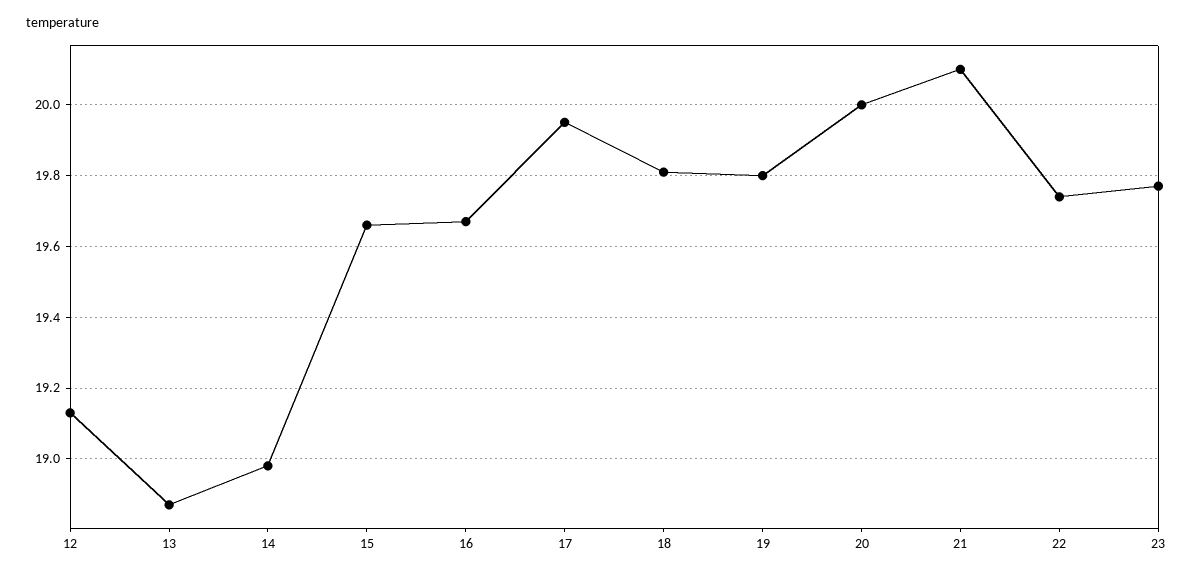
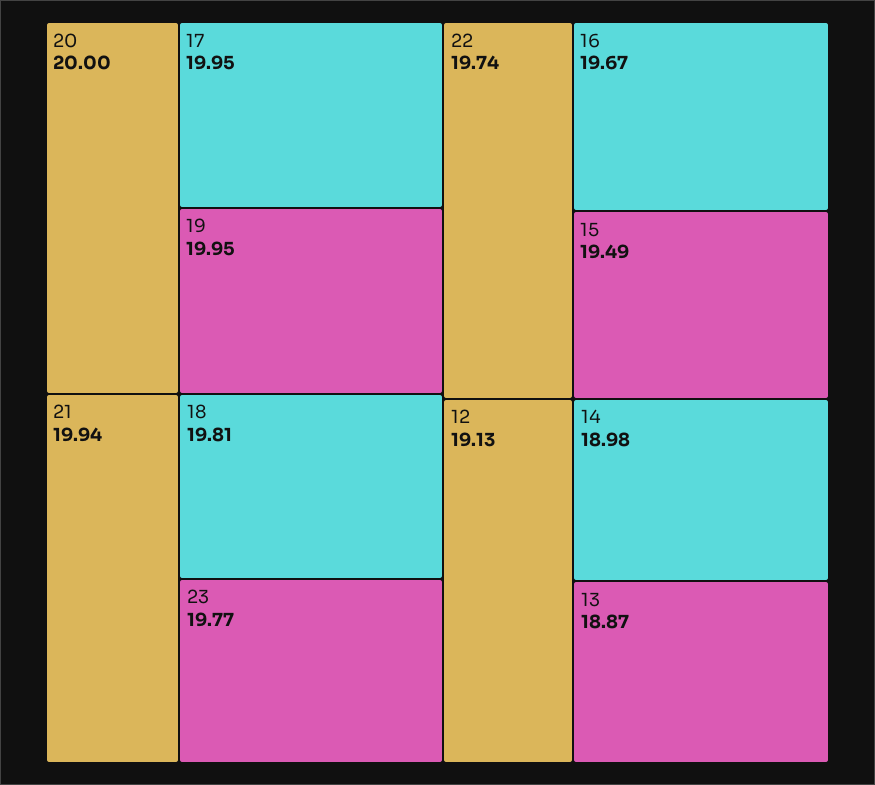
  {
    "12": 19.13,
    "13": 18.87,
    "14": 18.98,
-   "15": 19.65,
+   "15": 19.49,
    "16": 19.67,
    "17": 19.95,
    "18": 19.81,
-   "19": 19.8,
+   "19": 19.95,
    "20": 20,
-   "21": 20.1,
+   "21": 19.94,
    "22": 19.74,
    "23": 19.77
  }

